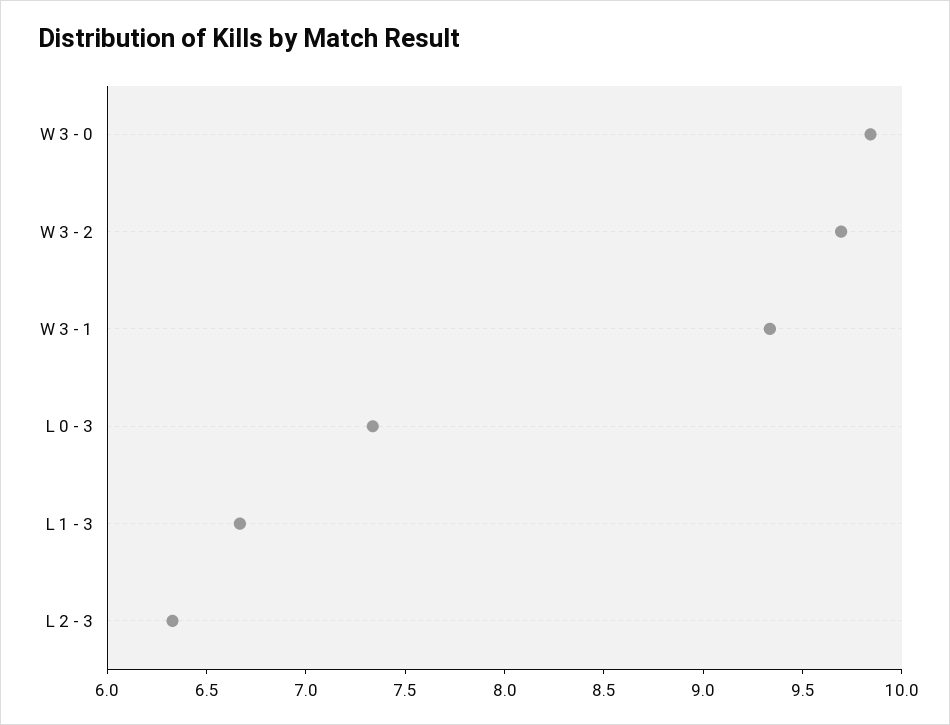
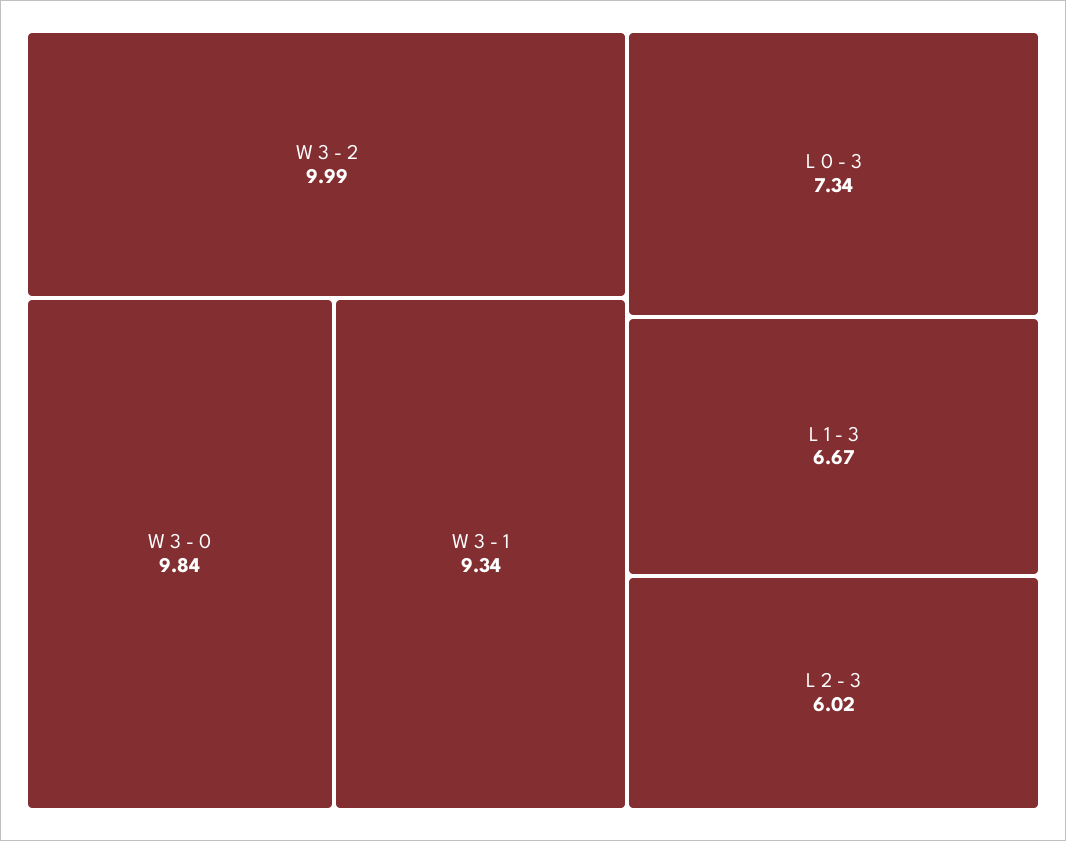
  {
    "W 3 - 0": 9.84,
-   "W 3 - 2": 9.7,
+   "W 3 - 2": 9.99,
    "W 3 - 1": 9.34,
    "L 0 - 3": 7.34,
    "L 1 - 3": 6.67,
-   "L 2 - 3": 6.3
+   "L 2 - 3": 6.02
  }

